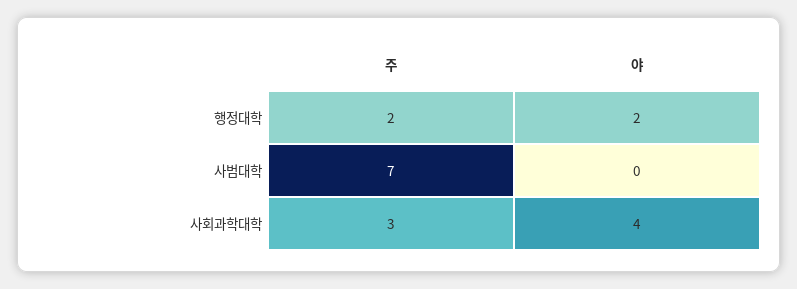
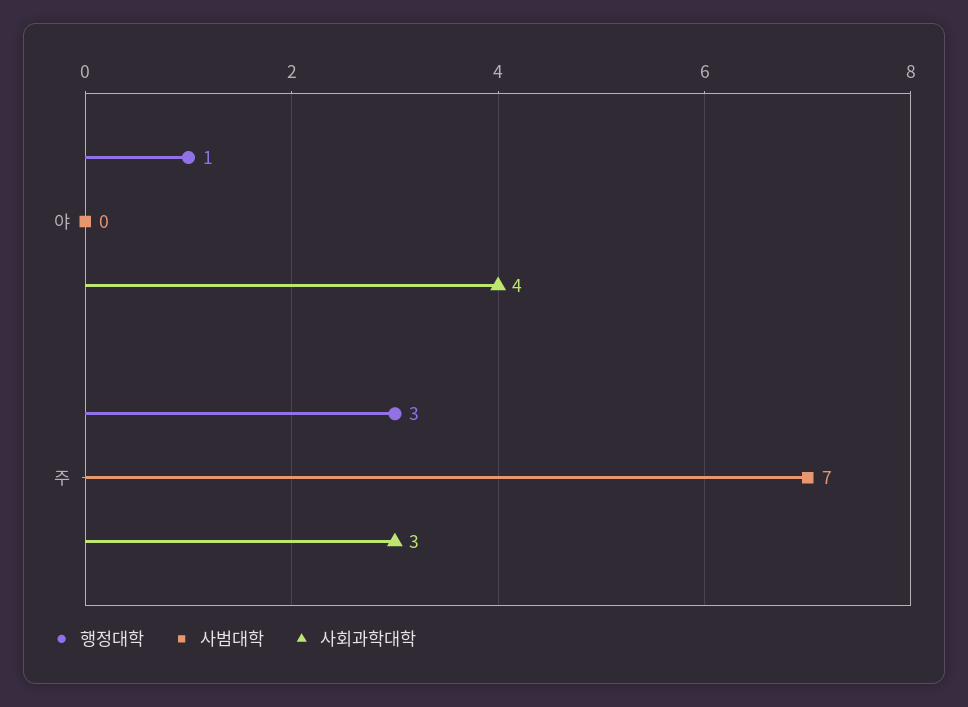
  {
    "행정대학": {
-     "주": 2,
+     "주": 3,
-     "야": 2
+     "야": 1
    },
    "사범대학": {
      "주": 7,
      "야": 0
    },
    "사회과학대학": {
      "주": 3,
      "야": 4
    }
  }

